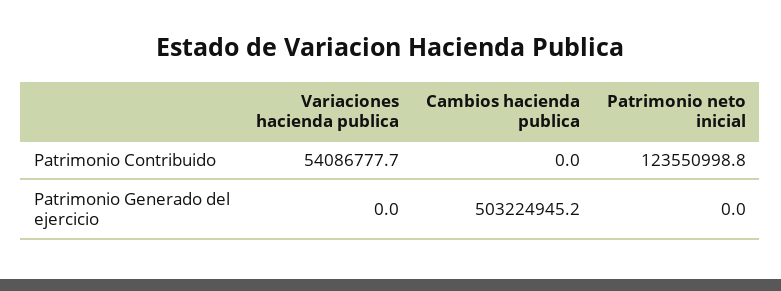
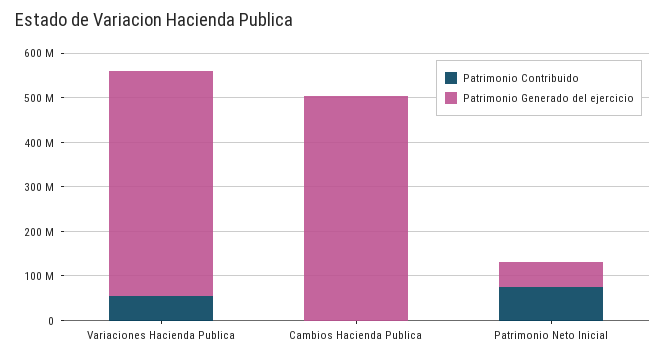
  {
    "Patrimonio Contribuido": {
      "Variaciones hacienda publica": 54086777.7,
      "Cambios hacienda publica": 0,
-     "Patrimonio neto inicial": 123550998.8
+     "Patrimonio neto inicial": 80000000
    },
    "Patrimonio Generado del ejercicio": {
-     "Variaciones hacienda publica": 0,
+     "Variaciones hacienda publica": 500000000,
      "Cambios hacienda publica": 503224945.2,
-     "Patrimonio neto inicial": 0
+     "Patrimonio neto inicial": 60000000
    }
  }

